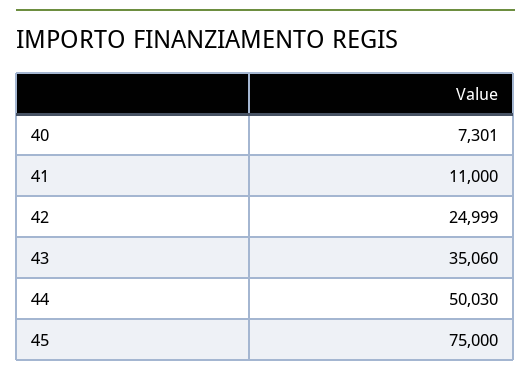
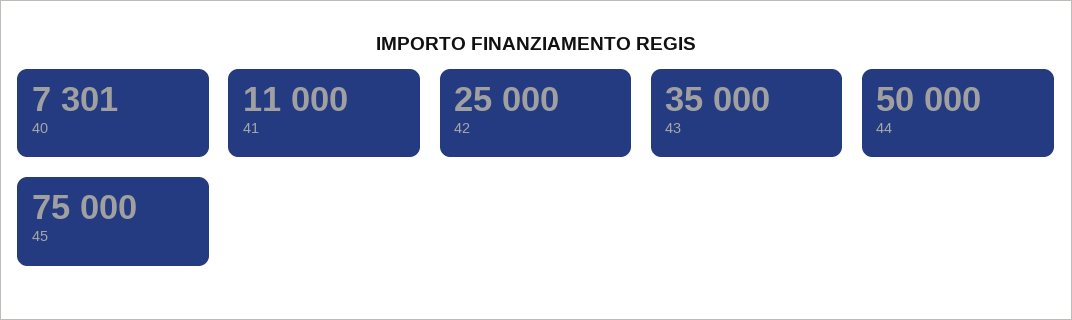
  {
    "40": 7301,
    "41": 11000,
-   "42": 24999,
+   "42": 25000,
-   "43": 35060,
+   "43": 35000,
-   "44": 50030,
+   "44": 50000,
    "45": 75000
  }

